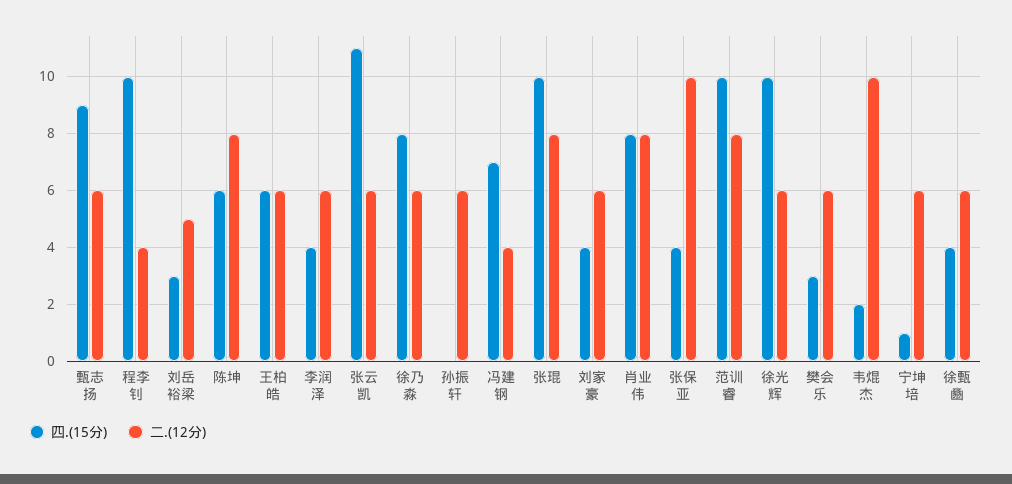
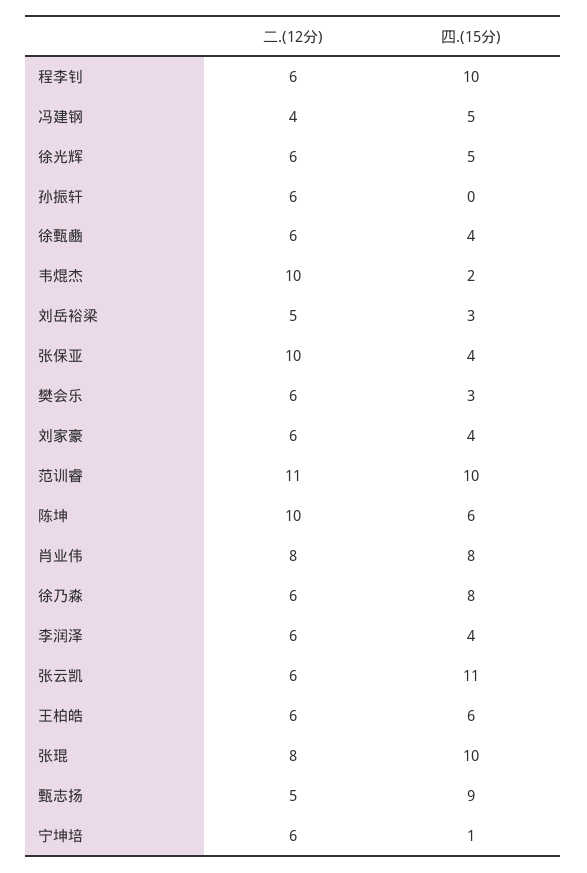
  {
    "四.(15分)": {
      "甄志扬": 9,
      "程李钊": 10,
      "刘岳裕梁": 3,
      "陈坤": 6,
      "王柏皓": 6,
      "李润泽": 4,
      "张云凯": 11,
      "徐乃淼": 8,
      "孙振轩": 0,
-     "冯建钢": 7,
+     "冯建钢": 5,
      "张琨": 10,
      "刘家豪": 4,
      "肖业伟": 8,
      "张保亚": 4,
      "范训睿": 10,
-     "徐光辉": 10,
+     "徐光辉": 5,
      "樊会乐": 3,
      "韦焜杰": 2,
      "宁坤培": 1,
      "徐甄豳": 4
    },
    "二.(12分)": {
-     "甄志扬": 6,
+     "甄志扬": 5,
-     "程李钊": 4,
+     "程李钊": 6,
      "刘岳裕梁": 5,
-     "陈坤": 8,
+     "陈坤": 10,
      "王柏皓": 6,
      "李润泽": 6,
      "张云凯": 6,
      "徐乃淼": 6,
      "孙振轩": 6,
      "冯建钢": 4,
      "张琨": 8,
      "刘家豪": 6,
      "肖业伟": 8,
      "张保亚": 10,
-     "范训睿": 8,
+     "范训睿": 11,
      "徐光辉": 6,
      "樊会乐": 6,
      "韦焜杰": 10,
      "宁坤培": 6,
      "徐甄豳": 6
    }
  }

